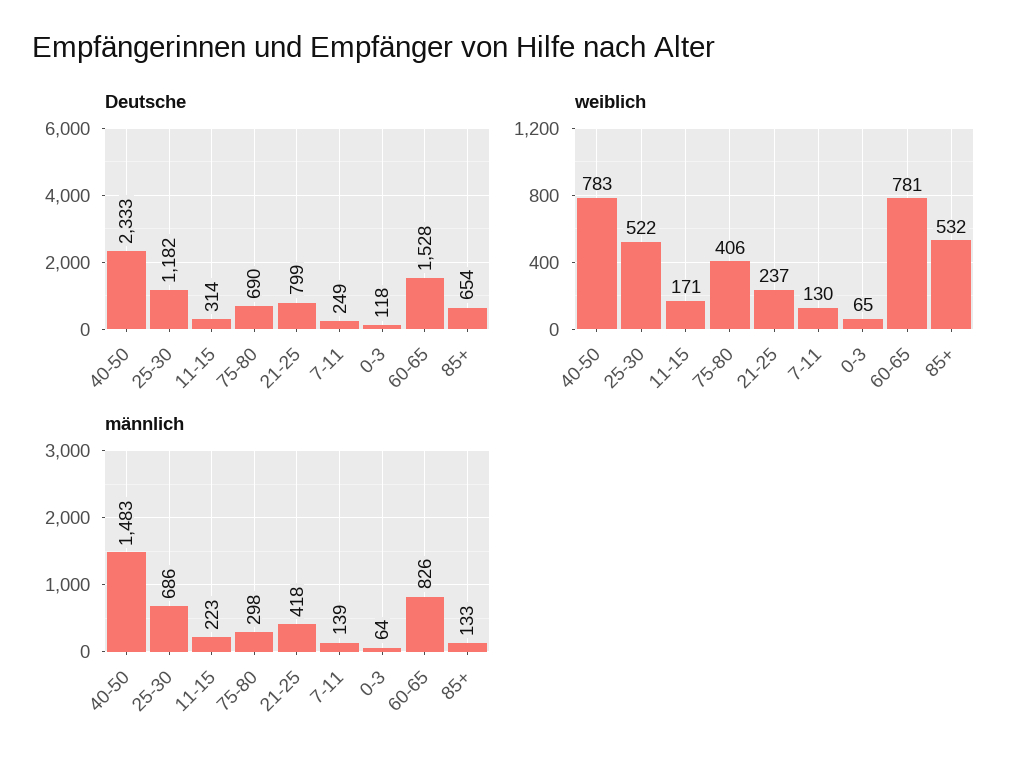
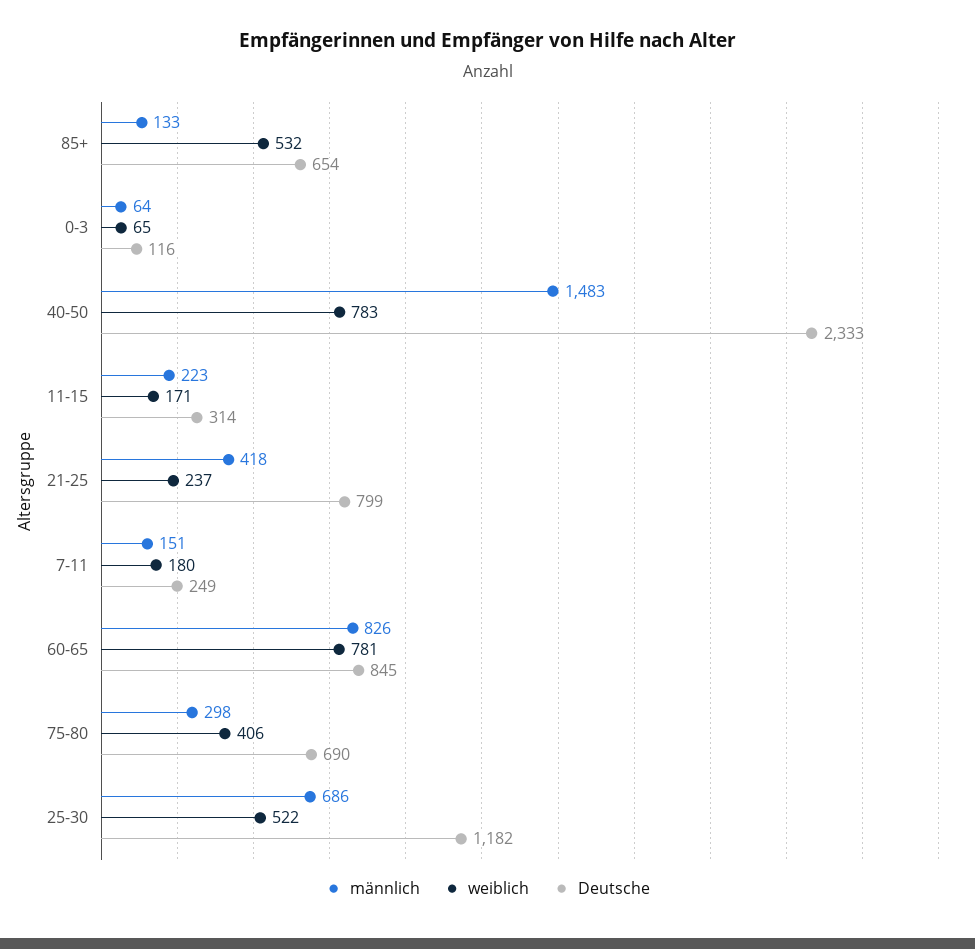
  {
    "Deutsche": {
      "40-50": 2333,
      "25-30": 1182,
      "11-15": 314,
      "75-80": 690,
      "21-25": 799,
      "7-11": 249,
-     "0-3": 118,
+     "0-3": 116,
-     "60-65": 1528,
+     "60-65": 845,
      "85+": 654
    },
    "weiblich": {
      "40-50": 783,
      "25-30": 522,
      "11-15": 171,
      "75-80": 406,
      "21-25": 237,
-     "7-11": 130,
+     "7-11": 180,
      "0-3": 65,
      "60-65": 781,
      "85+": 532
    },
    "männlich": {
      "40-50": 1483,
      "25-30": 686,
      "11-15": 223,
      "75-80": 298,
      "21-25": 418,
-     "7-11": 139,
+     "7-11": 151,
      "0-3": 64,
      "60-65": 826,
      "85+": 133
    }
  }

